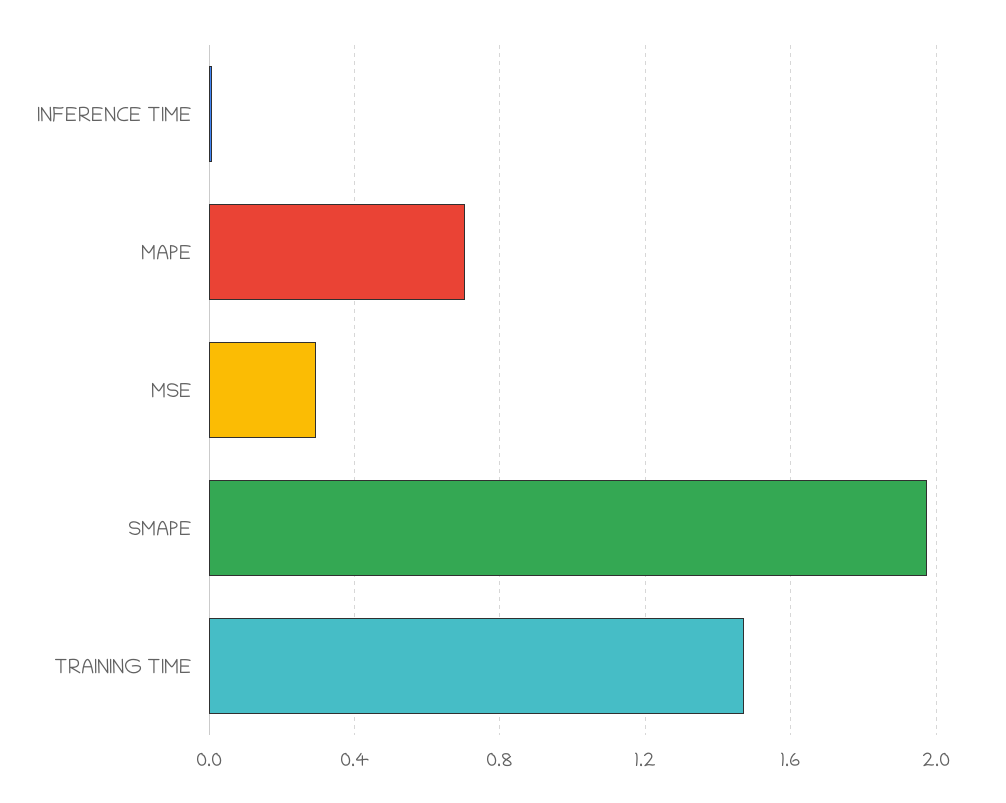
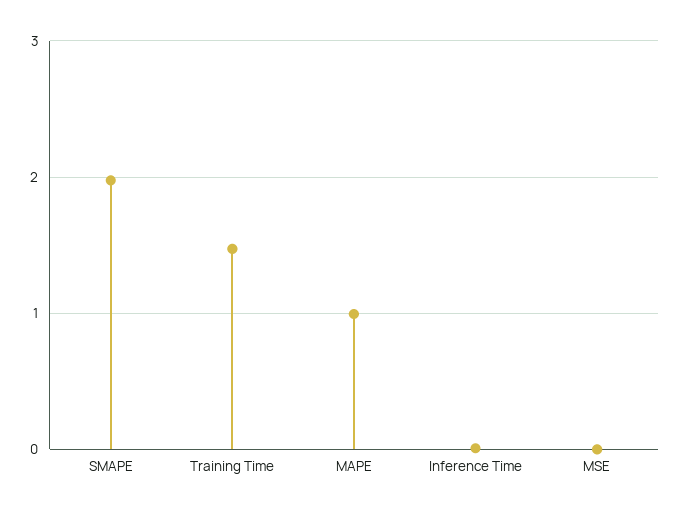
  {
    "INFERENCE TIME": 0,
-   "MAPE": 0.7,
+   "MAPE": 1,
-   "MSE": 0.3,
+   "MSE": 0,
    "SMAPE": 2,
    "TRAINING TIME": 1.45
  }

